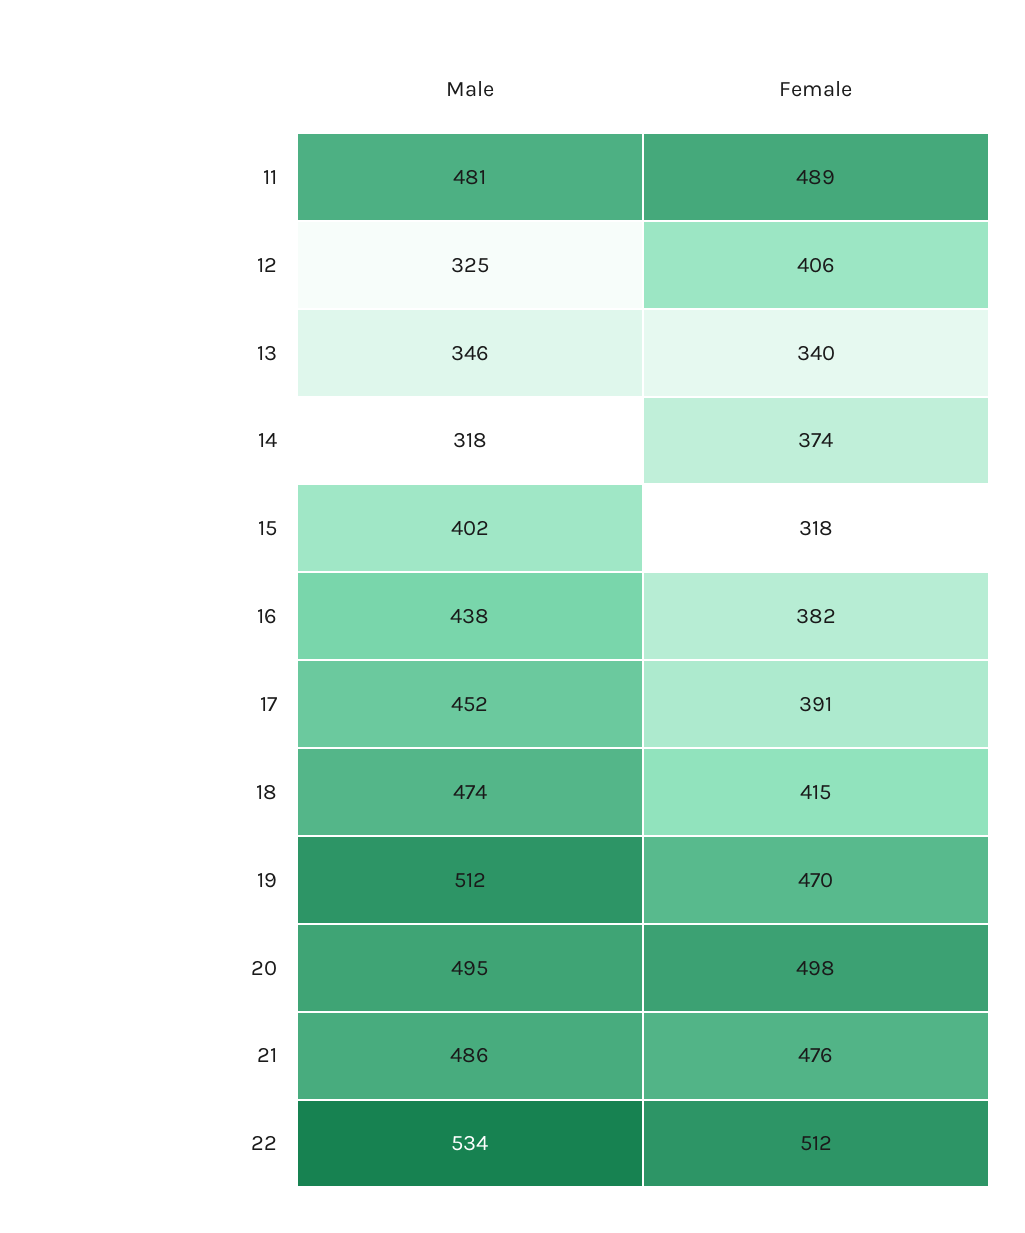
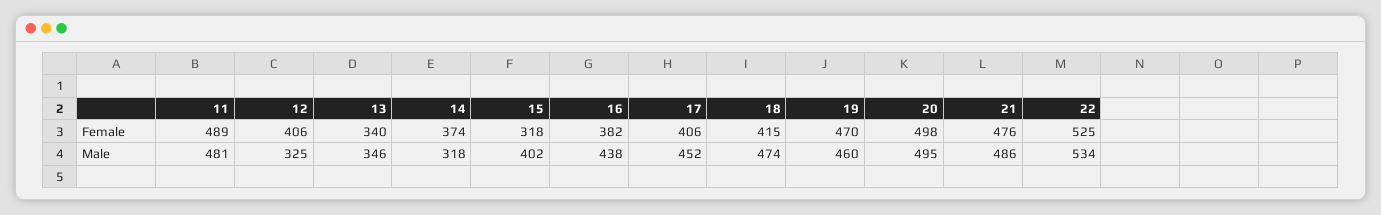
  {
    "Male": {
      "11": 481,
      "12": 325,
      "13": 346,
      "14": 318,
      "15": 402,
      "16": 438,
      "17": 452,
      "18": 474,
-     "19": 512,
+     "19": 460,
      "20": 495,
      "21": 486,
      "22": 534
    },
    "Female": {
      "11": 489,
      "12": 406,
      "13": 340,
      "14": 374,
      "15": 318,
      "16": 382,
-     "17": 391,
+     "17": 406,
      "18": 415,
      "19": 470,
      "20": 498,
      "21": 476,
-     "22": 512
+     "22": 525
    }
  }

